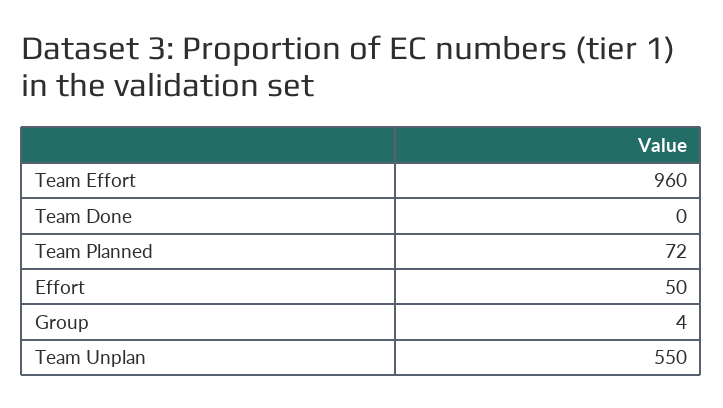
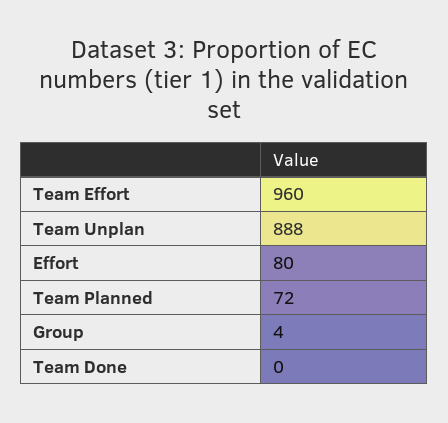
  {
    "Team Effort": 960,
    "Team Done": 0,
    "Team Planned": 72,
-   "Effort": 50,
+   "Effort": 80,
    "Group": 4,
-   "Team Unplan": 550
+   "Team Unplan": 888
  }

